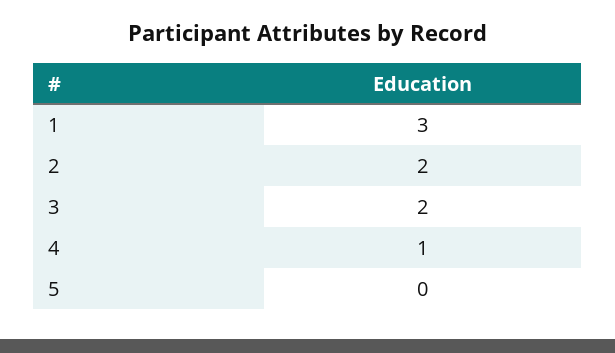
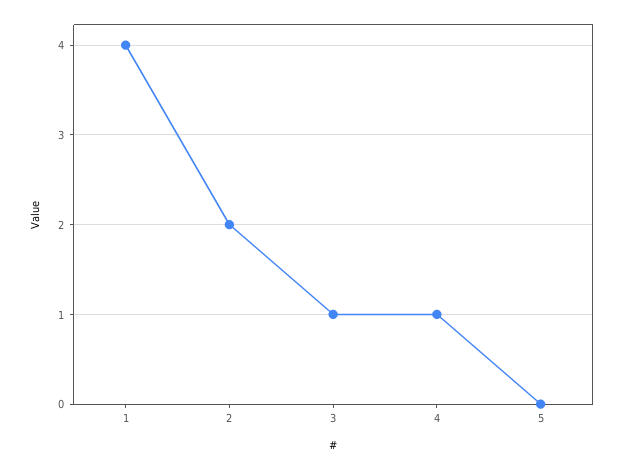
  {
-   "1": 3,
+   "1": 4,
    "2": 2,
-   "3": 2,
+   "3": 1,
    "4": 1,
    "5": 0
  }

